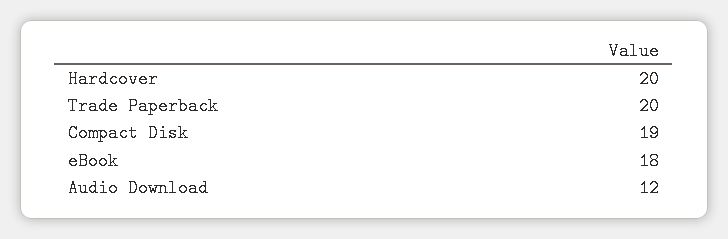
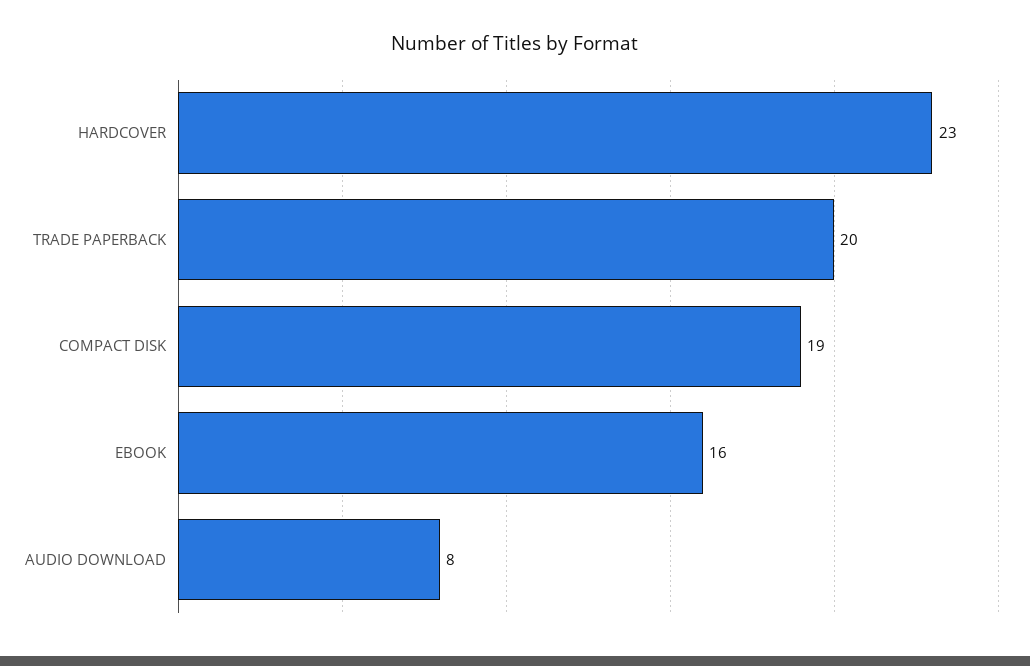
  {
-   "Hardcover": 20,
+   "Hardcover": 23,
    "Trade Paperback": 20,
    "Compact Disk": 19,
-   "eBook": 18,
+   "eBook": 16,
-   "Audio Download": 12
+   "Audio Download": 8
  }

